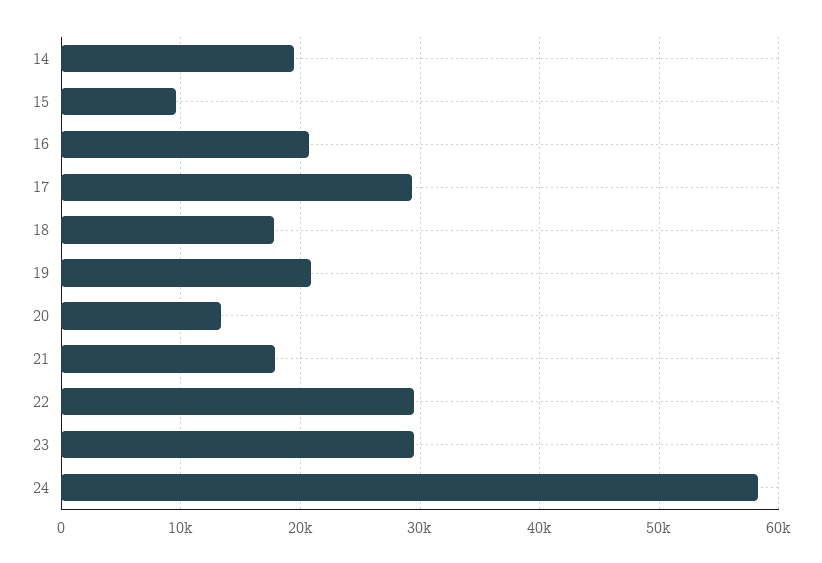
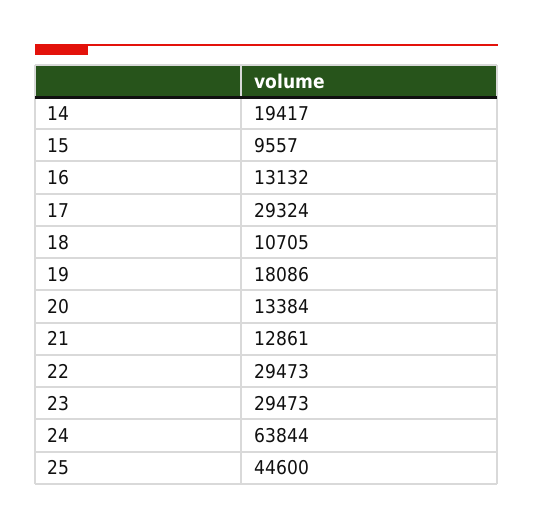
  {
    "14": 19417,
    "15": 9557,
-   "16": 21000,
+   "16": 13132,
    "17": 29324,
-   "18": 18000,
+   "18": 10705,
-   "19": 21000,
+   "19": 18086,
    "20": 13384,
-   "21": 18000,
+   "21": 12861,
    "22": 29473,
    "23": 29473,
-   "24": 58000
+   "24": 63844,
+   "25": 44600
  }

